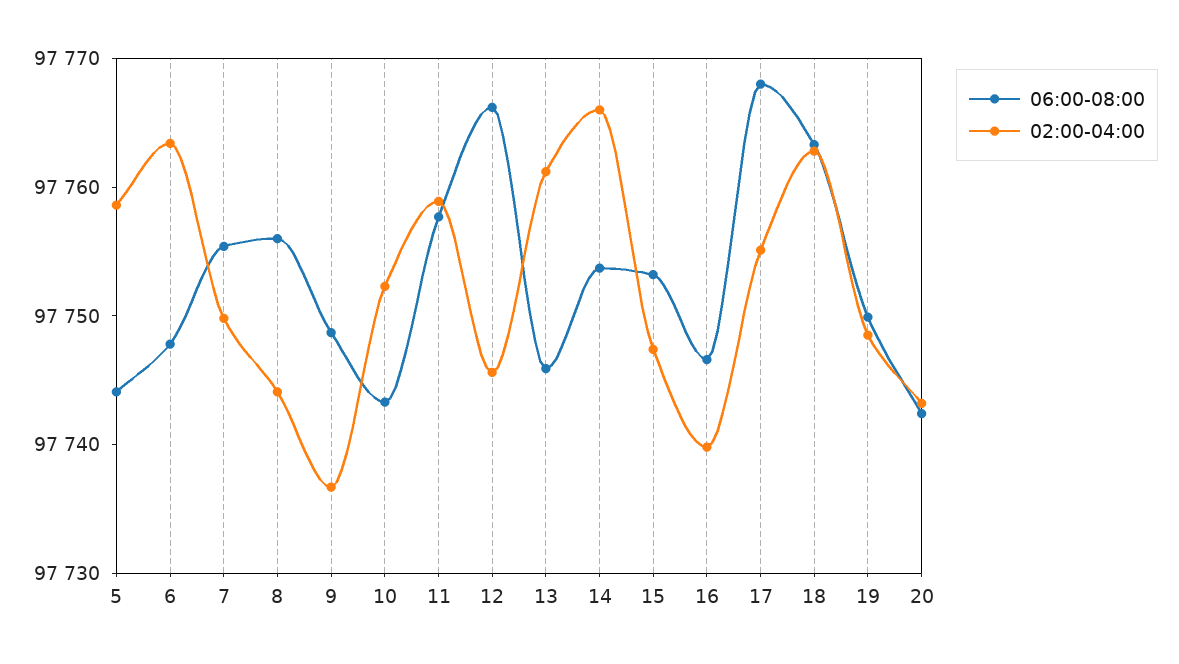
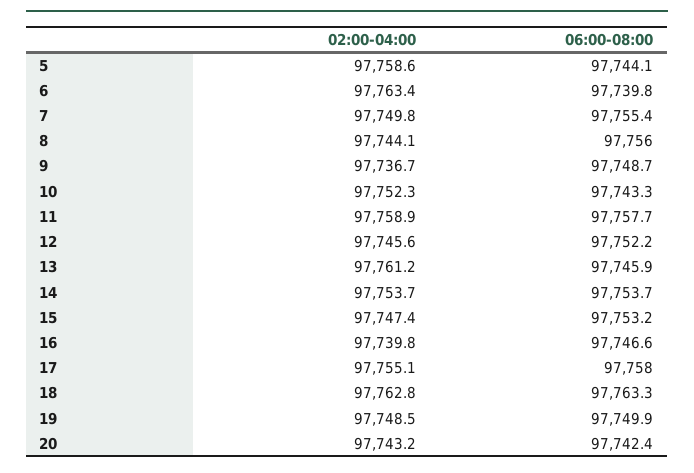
  {
    "06:00-08:00": {
      "5": 97744.1,
-     "6": 97748,
+     "6": 97739.8,
      "7": 97755.4,
      "8": 97756,
      "9": 97748.7,
      "10": 97743.3,
      "11": 97757.7,
-     "12": 97766,
+     "12": 97752.2,
      "13": 97745.9,
      "14": 97753.7,
      "15": 97753.2,
      "16": 97746.6,
-     "17": 97768,
+     "17": 97758,
      "18": 97763.3,
      "19": 97749.9,
      "20": 97742.4
    },
    "02:00-04:00": {
      "5": 97758.6,
      "6": 97763.4,
      "7": 97749.8,
      "8": 97744.1,
      "9": 97736.7,
      "10": 97752.3,
      "11": 97758.9,
      "12": 97745.6,
      "13": 97761.2,
-     "14": 97766,
+     "14": 97753.7,
      "15": 97747.4,
      "16": 97739.8,
      "17": 97755.1,
      "18": 97762.8,
      "19": 97748.5,
      "20": 97743.2
    }
  }

